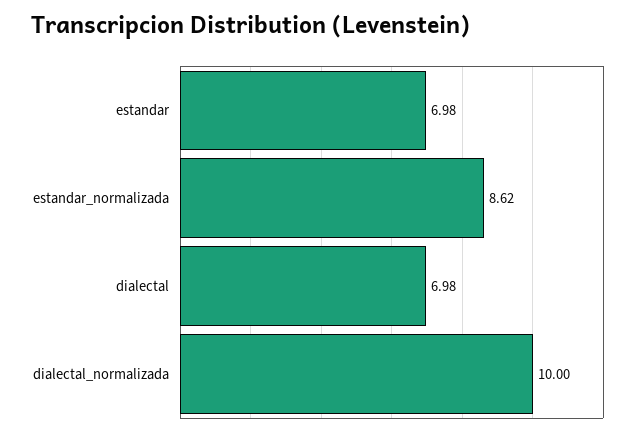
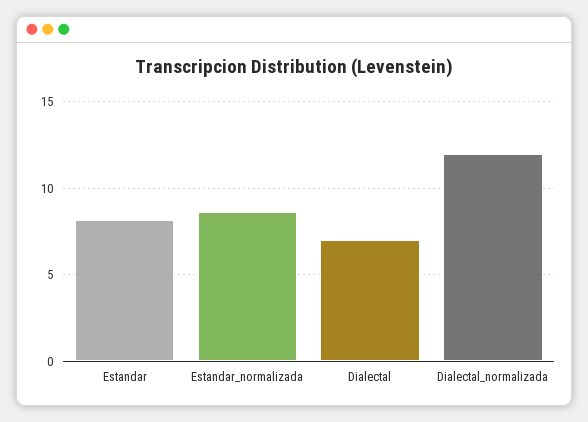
  {
-   "estandar": 6.98,
+   "estandar": 8,
    "estandar_normalizada": 8.62,
    "dialectal": 6.98,
-   "dialectal_normalizada": 10
+   "dialectal_normalizada": 12
  }

